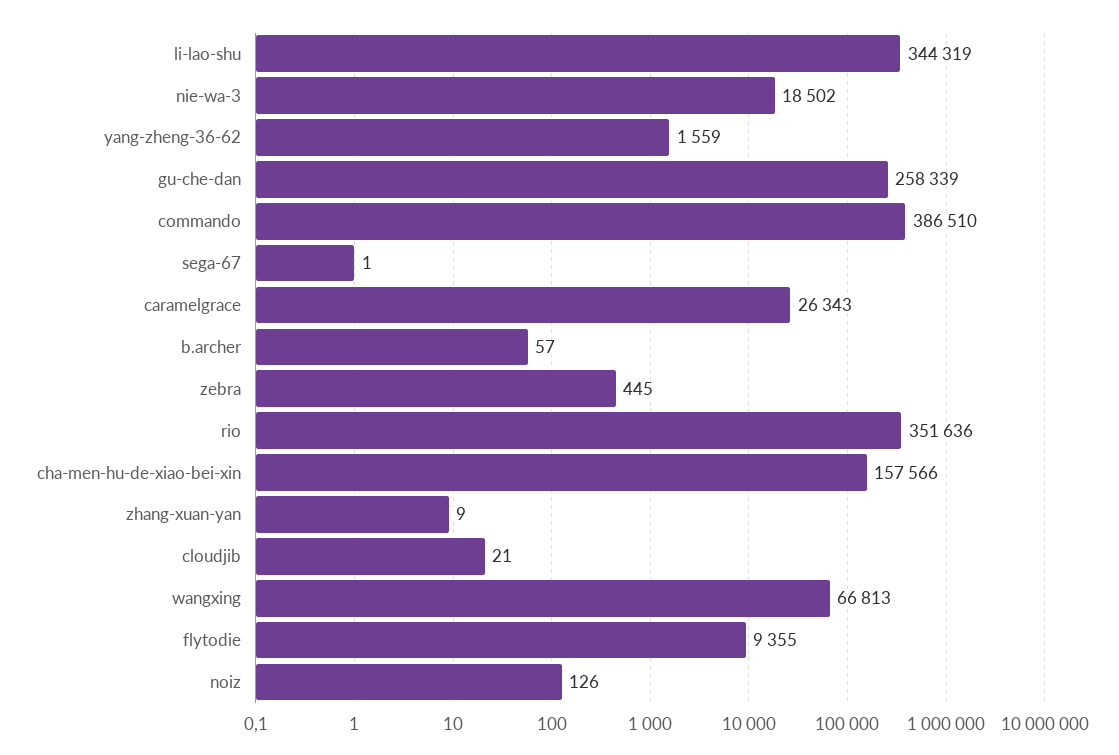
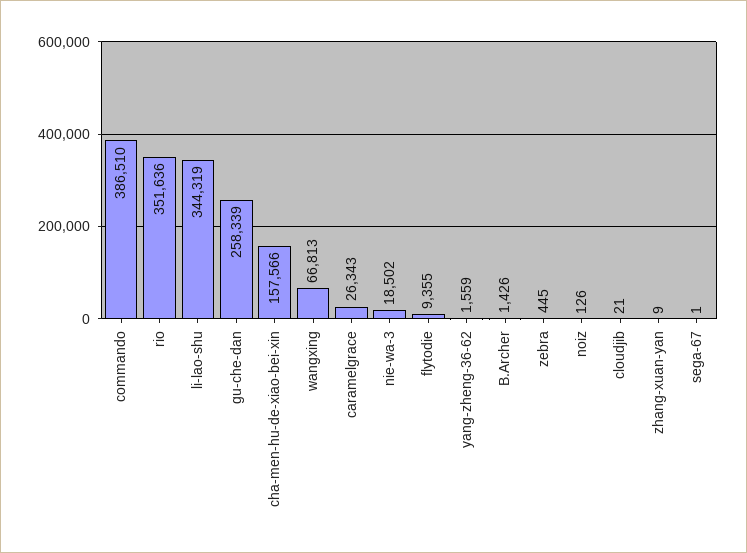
  {
    "li-lao-shu": 344319,
    "nie-wa-3": 18502,
    "yang-zheng-36-62": 1559,
    "gu-che-dan": 258339,
    "commando": 386510,
    "sega-67": 1,
    "caramelgrace": 26343,
-   "b.archer": 57,
+   "b.archer": 1426,
    "zebra": 445,
    "rio": 351636,
    "cha-men-hu-de-xiao-bei-xin": 157566,
    "zhang-xuan-yan": 9,
    "cloudjib": 21,
    "wangxing": 66813,
    "flytodie": 9355,
    "noiz": 126
  }

